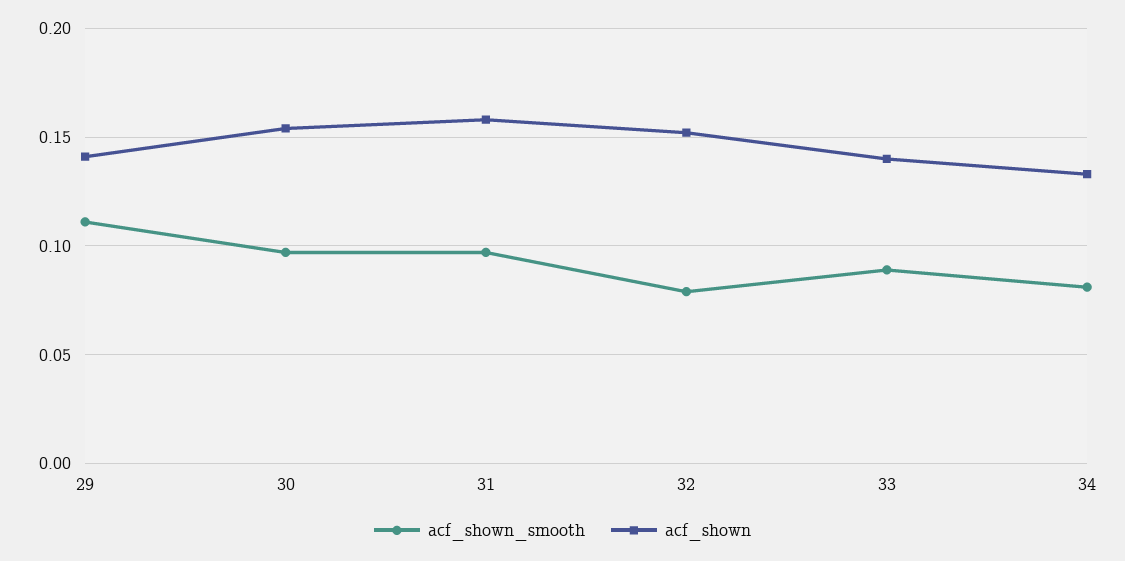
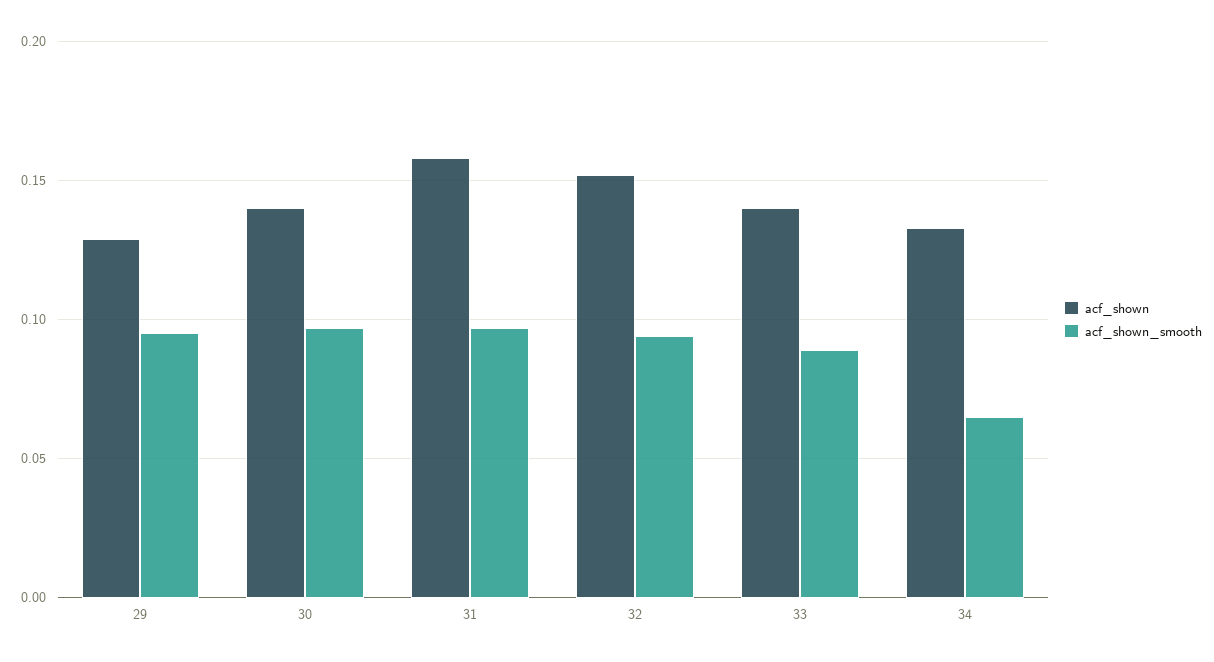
  {
    "acf_shown_smooth": {
-     "29": 0.11,
+     "29": 0.095,
      "30": 0.095,
      "31": 0.095,
-     "32": 0.08,
+     "32": 0.095,
      "33": 0.09,
-     "34": 0.08
+     "34": 0.065
    },
    "acf_shown": {
-     "29": 0.14,
+     "29": 0.13,
-     "30": 0.155,
+     "30": 0.14,
      "31": 0.16,
      "32": 0.15,
      "33": 0.14,
      "34": 0.135
    }
  }

